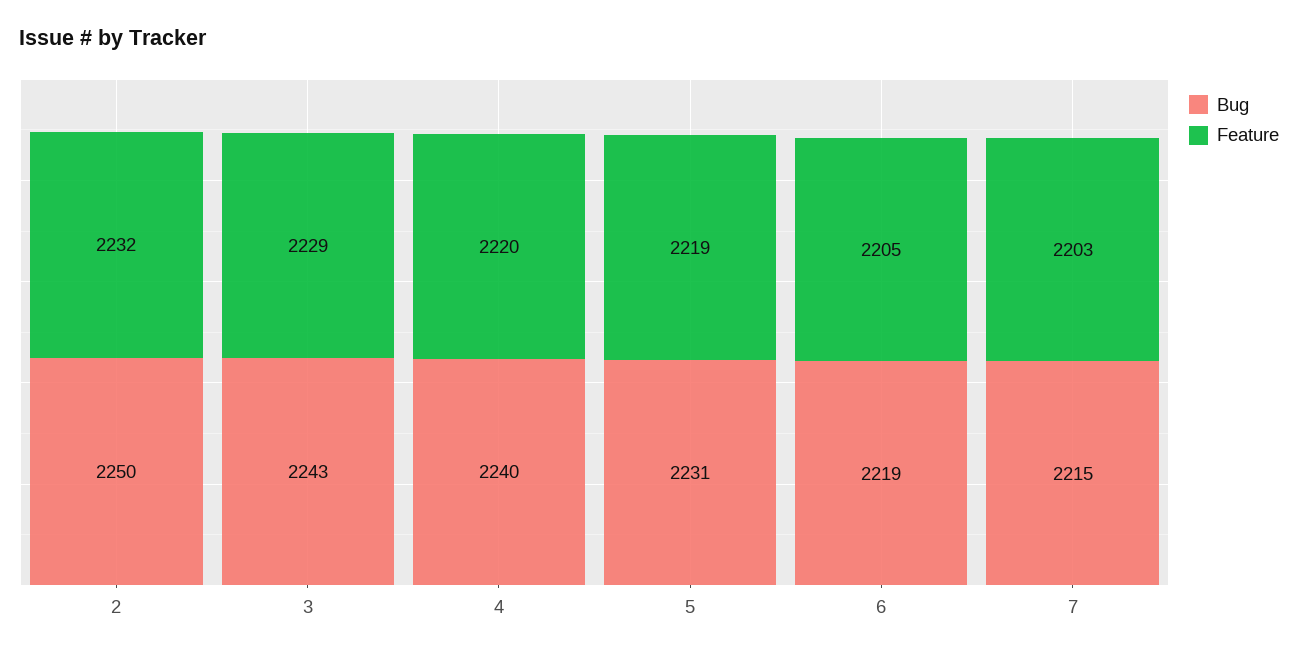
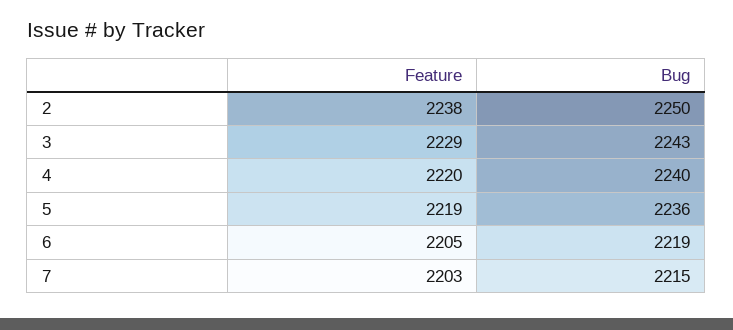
  {
    "Bug": {
      "2": 2250,
      "3": 2243,
      "4": 2240,
-     "5": 2231,
+     "5": 2236,
      "6": 2219,
      "7": 2215
    },
    "Feature": {
-     "2": 2232,
+     "2": 2238,
      "3": 2229,
      "4": 2220,
      "5": 2219,
      "6": 2205,
      "7": 2203
    }
  }

